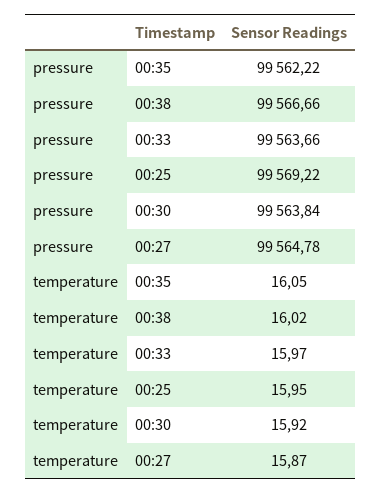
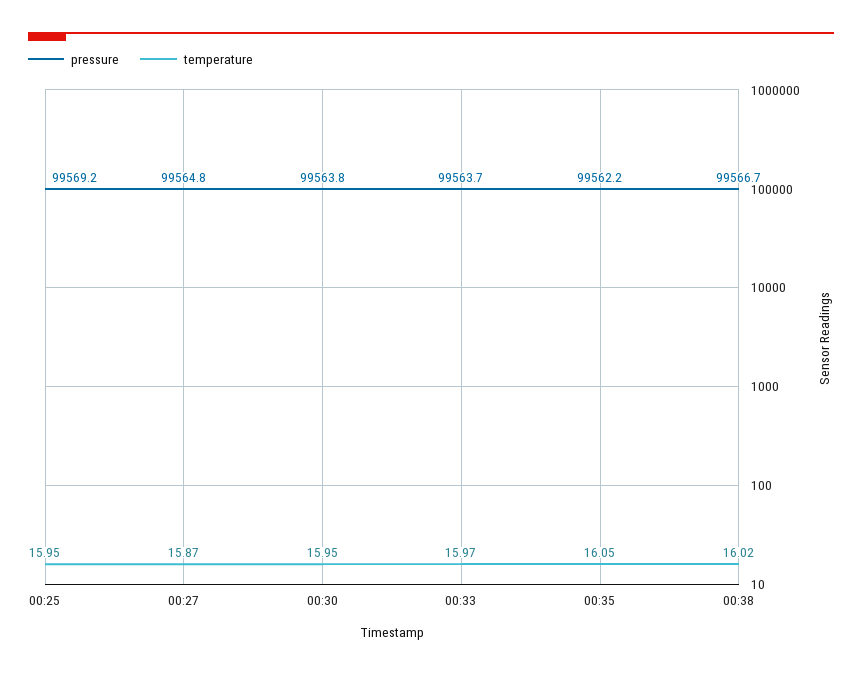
  {
    "pressure": {
      "00:35": 99562.22,
      "00:38": 99566.66,
      "00:33": 99563.66,
      "00:25": 99569.22,
      "00:30": 99563.84,
      "00:27": 99564.78
    },
    "temperature": {
      "00:35": 16.05,
      "00:38": 16.02,
      "00:33": 15.97,
      "00:25": 15.95,
-     "00:30": 15.92,
+     "00:30": 15.95,
      "00:27": 15.87
    }
  }

